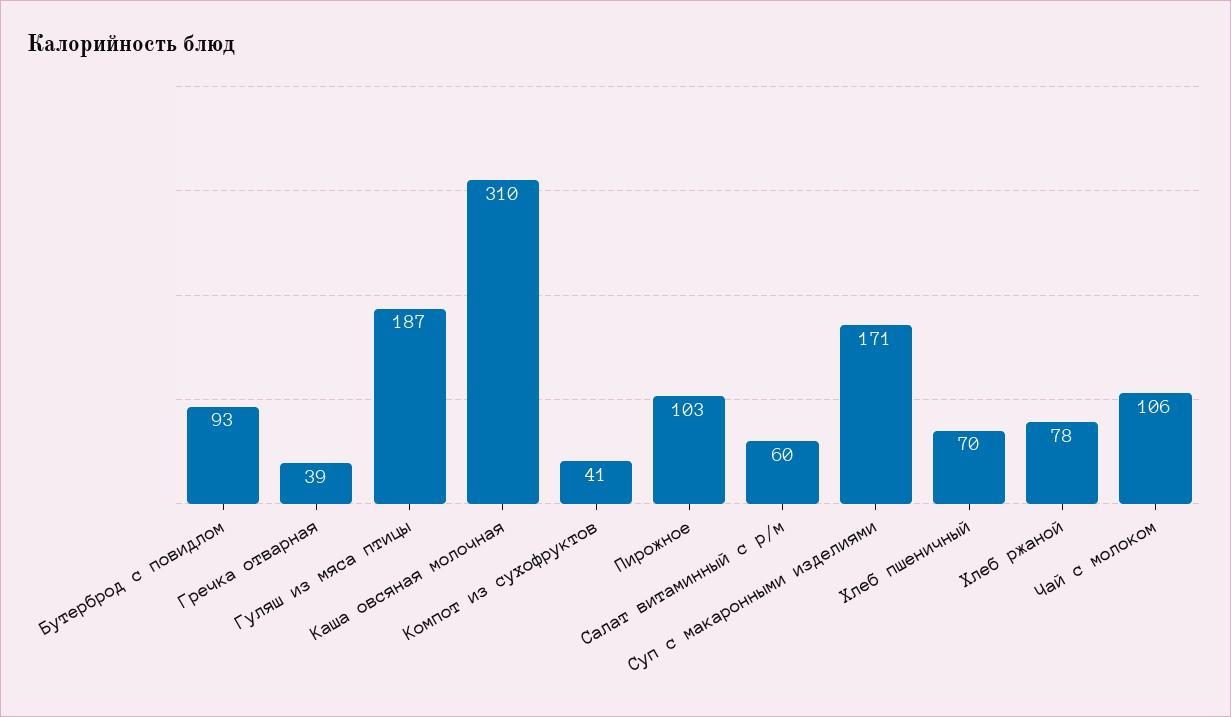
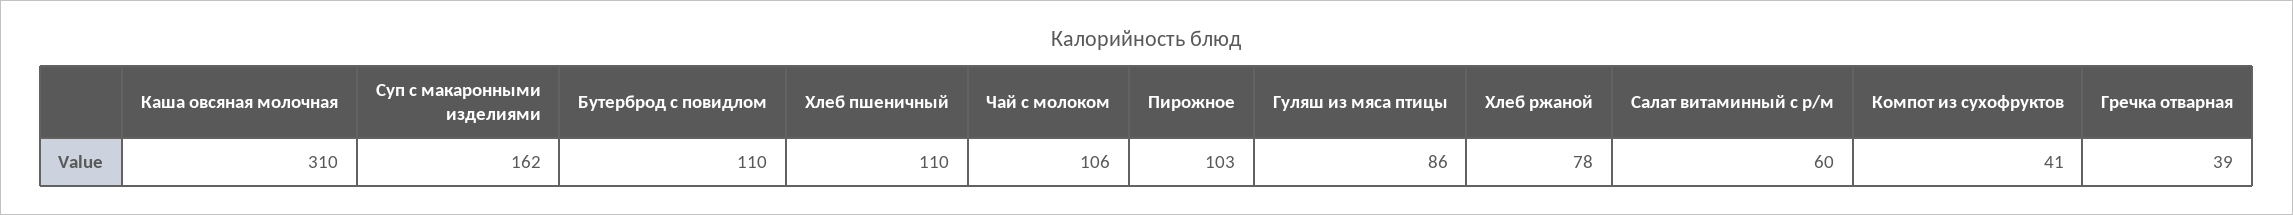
  {
-   "Бутерброд с повидлом": 93,
+   "Бутерброд с повидлом": 110,
    "Гречка отварная": 39,
-   "Гуляш из мяса птицы": 187,
+   "Гуляш из мяса птицы": 86,
    "Каша овсяная молочная": 310,
    "Компот из сухофруктов": 41,
    "Пирожное": 103,
    "Салат витаминный с р/м": 60,
-   "Суп с макаронными изделиями": 171,
+   "Суп с макаронными изделиями": 162,
-   "Хлеб пшеничный": 70,
+   "Хлеб пшеничный": 110,
    "Хлеб ржаной": 78,
    "Чай с молоком": 106
  }

